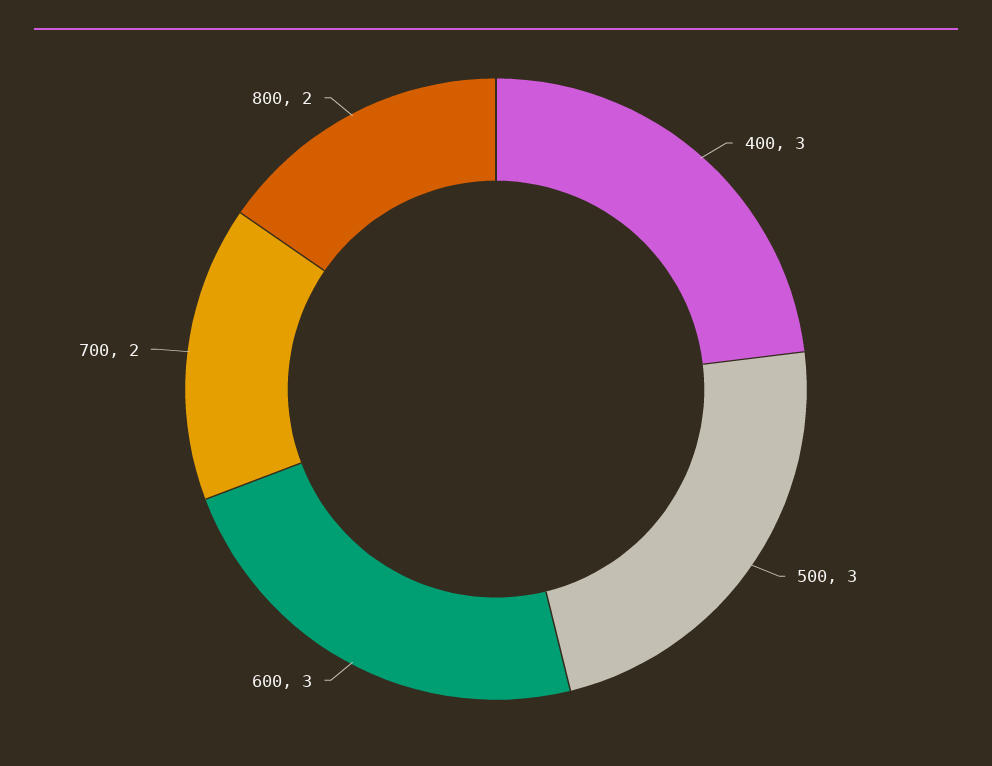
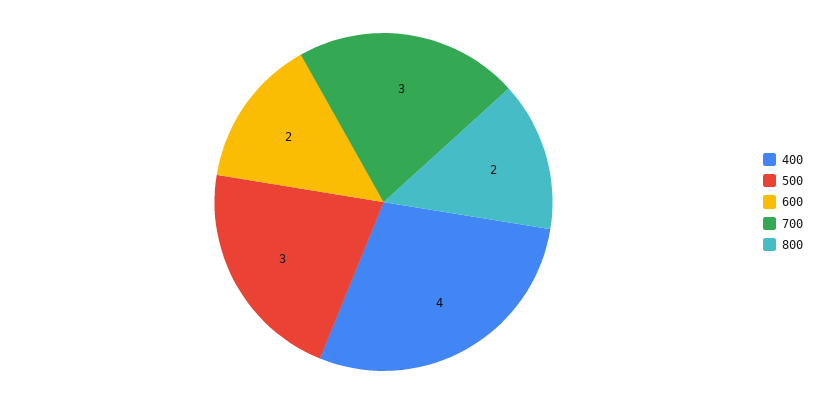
  {
-   "400": 3,
+   "400": 4,
    "500": 3,
-   "600": 3,
+   "600": 2,
-   "700": 2,
+   "700": 3,
    "800": 2
  }

